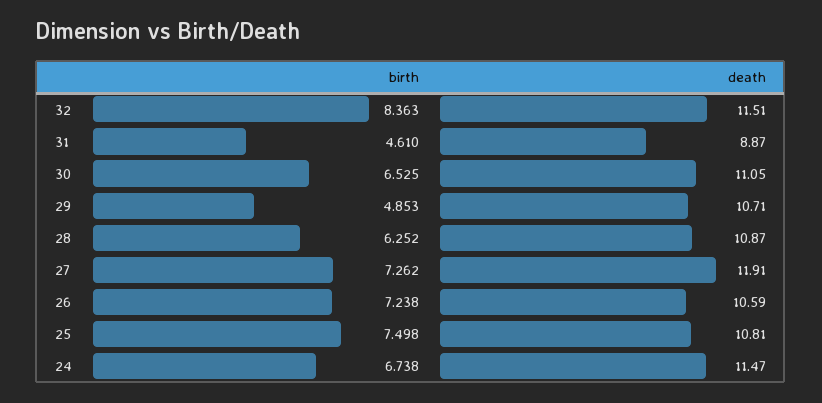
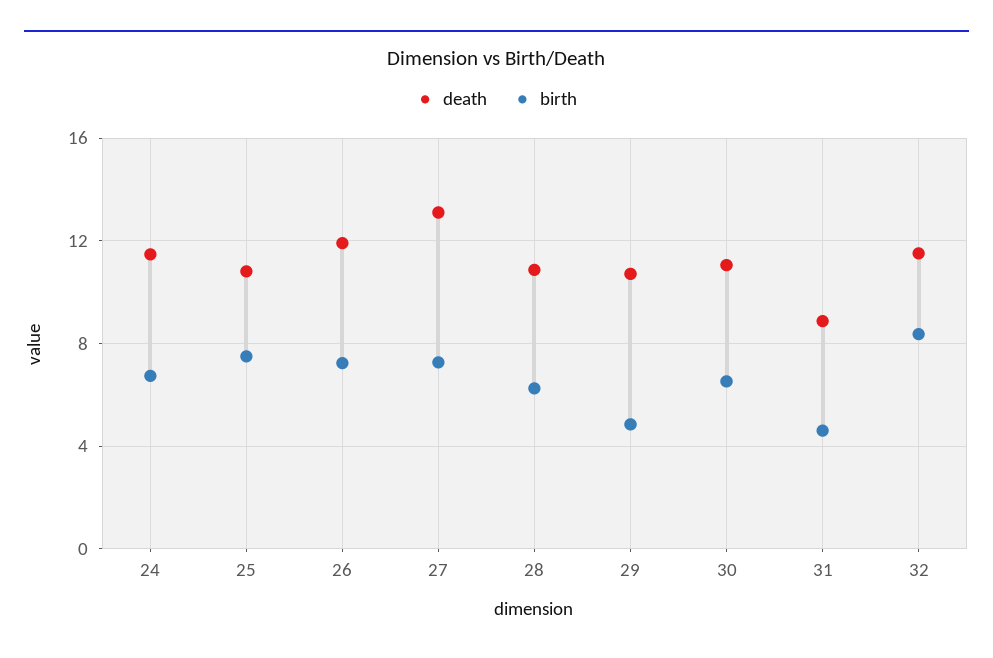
  {
    "birth": {
      "32": 8.363,
      "31": 4.61,
      "30": 6.525,
      "29": 4.853,
      "28": 6.252,
      "27": 7.262,
      "26": 7.238,
      "25": 7.498,
      "24": 6.738
    },
    "death": {
      "32": 11.51,
      "31": 8.87,
      "30": 11.05,
      "29": 10.71,
      "28": 10.87,
-     "27": 11.91,
+     "27": 13,
-     "26": 10.59,
+     "26": 12,
      "25": 10.81,
      "24": 11.47
    }
  }

